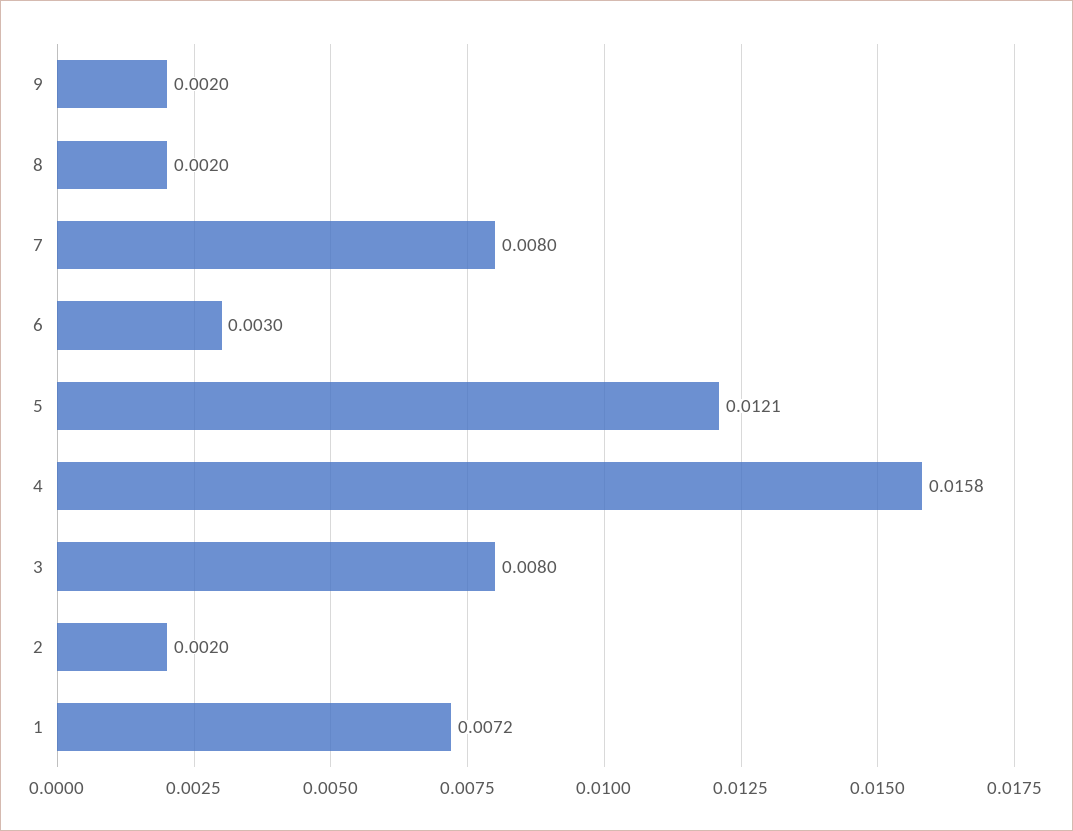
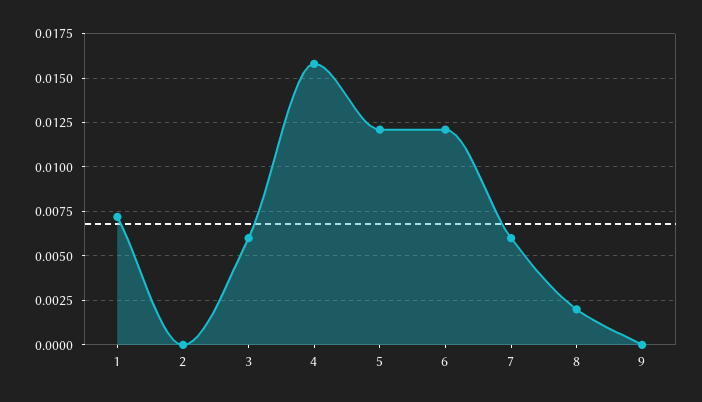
  {
-   "9": 0.002,
+   "9": 0,
    "8": 0.002,
-   "7": 0.008,
+   "7": 0.006,
-   "6": 0.003,
+   "6": 0.012,
    "5": 0.0121,
    "4": 0.0158,
-   "3": 0.008,
+   "3": 0.006,
-   "2": 0.002,
+   "2": 0,
    "1": 0.0072
  }

